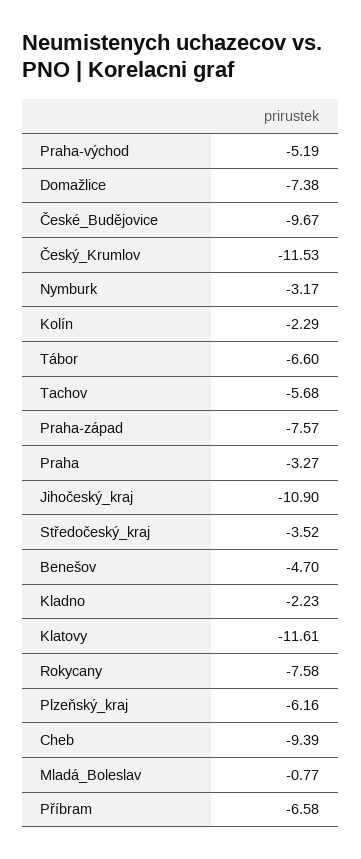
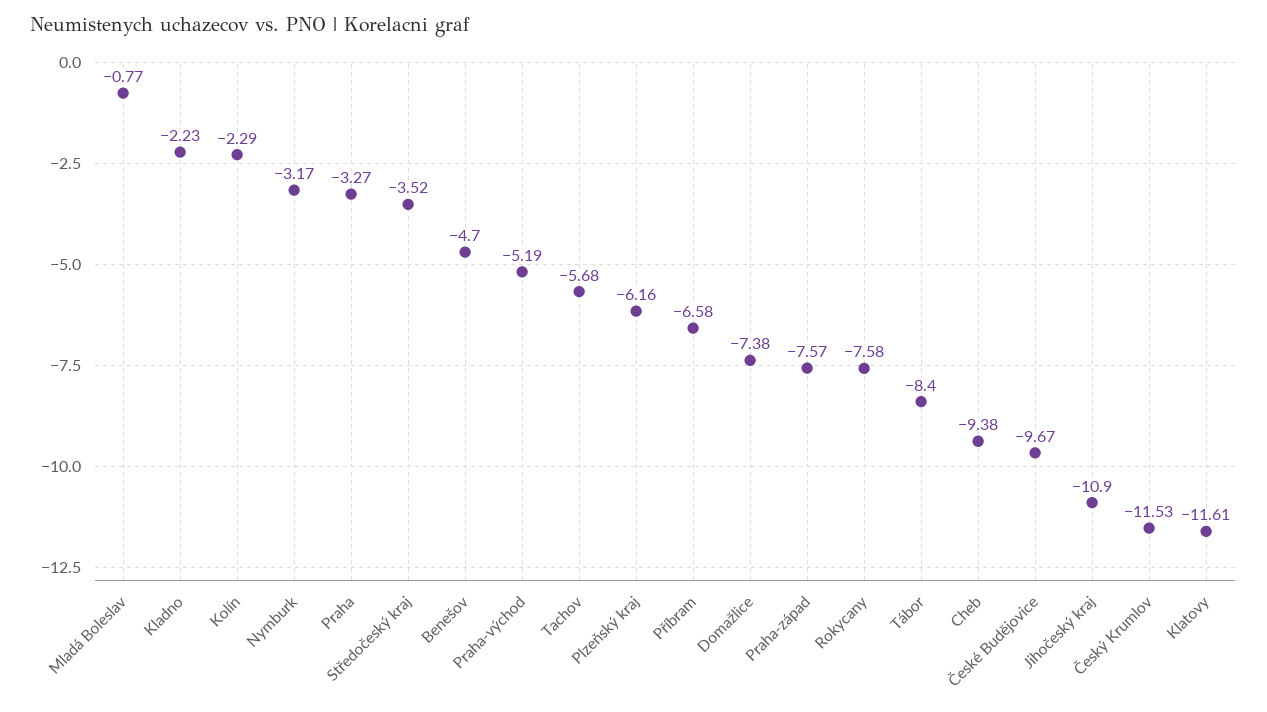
  {
    "Praha-východ": -5.19,
    "Domažlice": -7.38,
    "České_Budějovice": -9.67,
    "Český_Krumlov": -11.53,
    "Nymburk": -3.17,
    "Kolín": -2.29,
-   "Tábor": -6.6,
+   "Tábor": -8.4,
    "Tachov": -5.68,
    "Praha-západ": -7.57,
    "Praha": -3.27,
    "Jihočeský_kraj": -10.9,
    "Středočeský_kraj": -3.52,
    "Benešov": -4.7,
    "Kladno": -2.23,
    "Klatovy": -11.61,
    "Rokycany": -7.58,
    "Plzeňský_kraj": -6.16,
-   "Cheb": -9.39,
+   "Cheb": -9.38,
    "Mladá_Boleslav": -0.77,
    "Příbram": -6.58
  }

